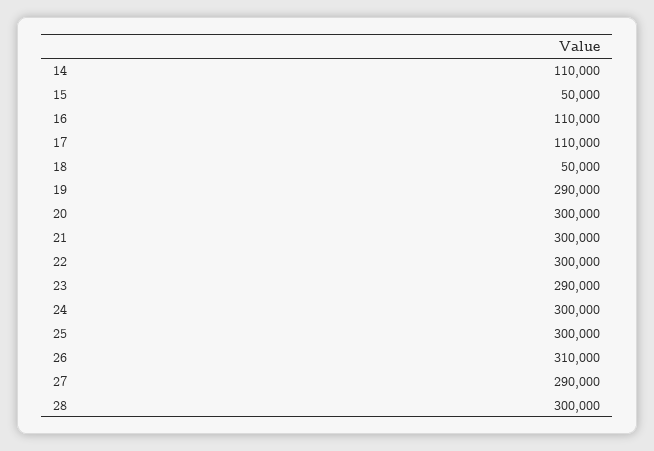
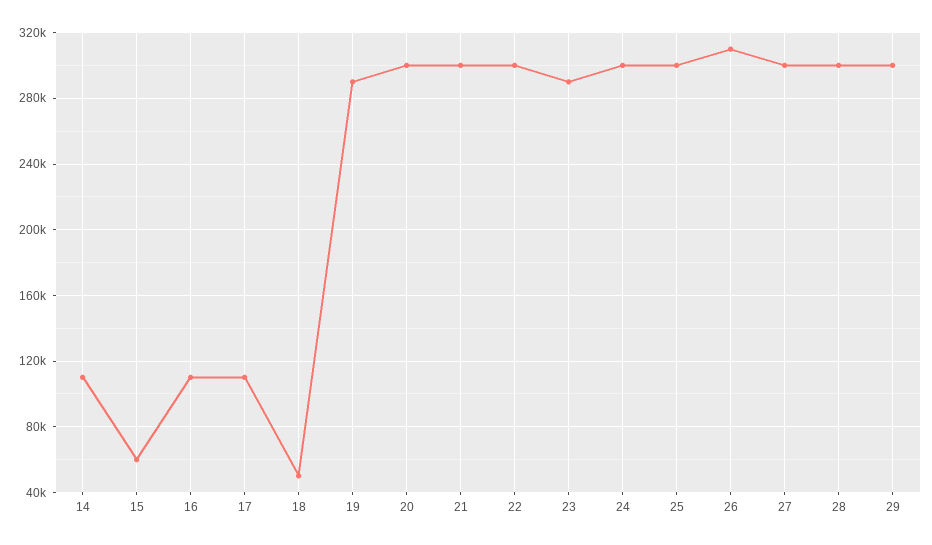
  {
    "14": 110000,
-   "15": 50000,
+   "15": 60000,
    "16": 110000,
    "17": 110000,
    "18": 50000,
    "19": 290000,
    "20": 300000,
    "21": 300000,
    "22": 300000,
    "23": 290000,
    "24": 300000,
    "25": 300000,
    "26": 310000,
-   "27": 290000,
+   "27": 300000,
-   "28": 300000
+   "28": 300000,
+   "29": 300000
  }

